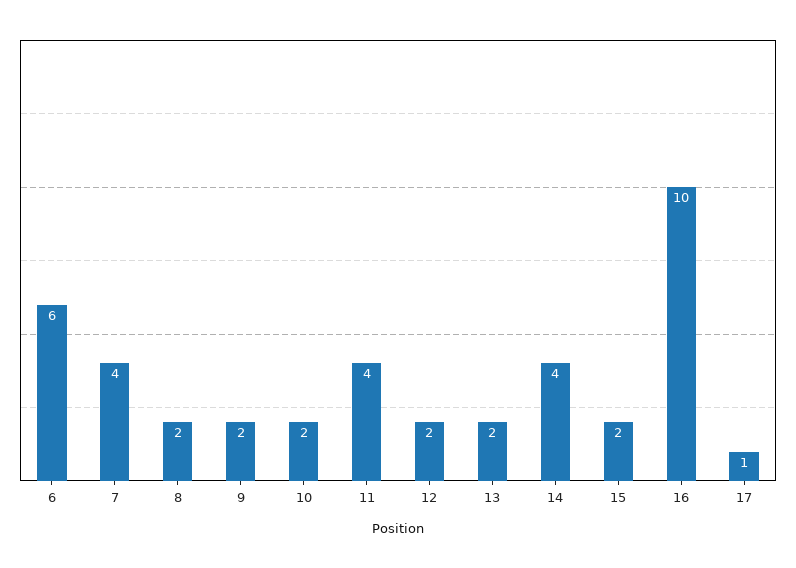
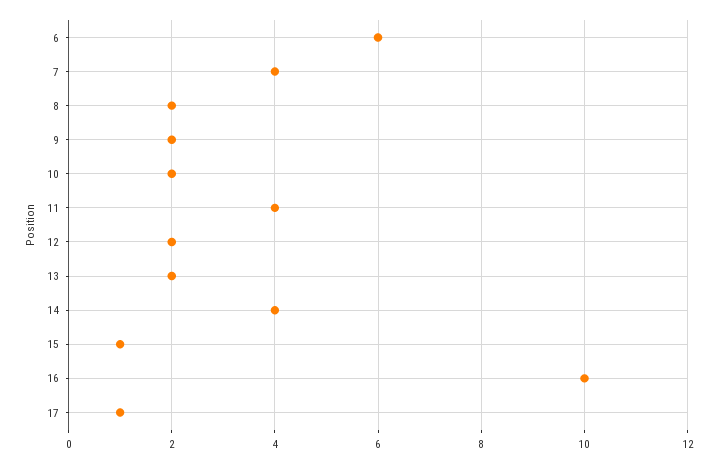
  {
    "6": 6,
    "7": 4,
    "8": 2,
    "9": 2,
    "10": 2,
    "11": 4,
    "12": 2,
    "13": 2,
    "14": 4,
-   "15": 2,
+   "15": 1,
    "16": 10,
    "17": 1
  }

